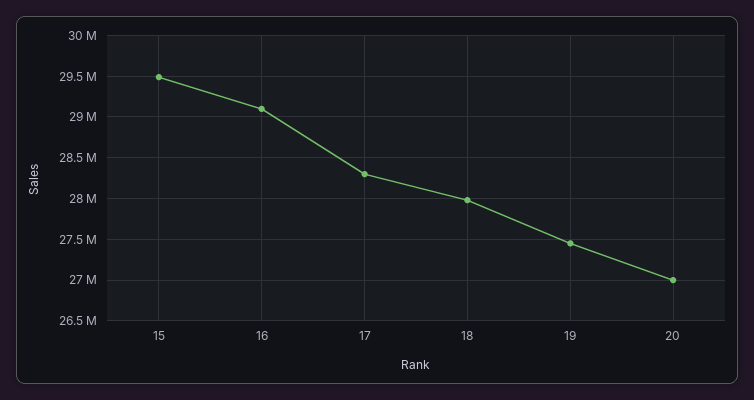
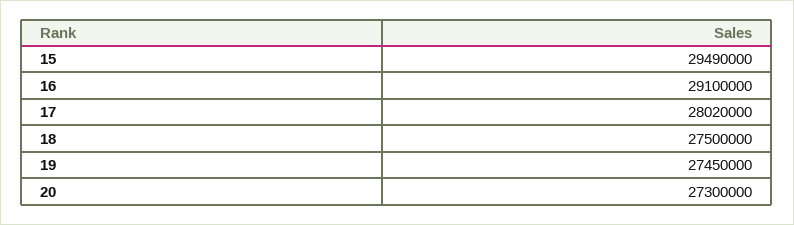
  {
    "15": 29490000,
    "16": 29100000,
-   "17": 28300000,
+   "17": 28020000,
-   "18": 28000000,
+   "18": 27500000,
    "19": 27450000,
-   "20": 27000000
+   "20": 27300000
  }

